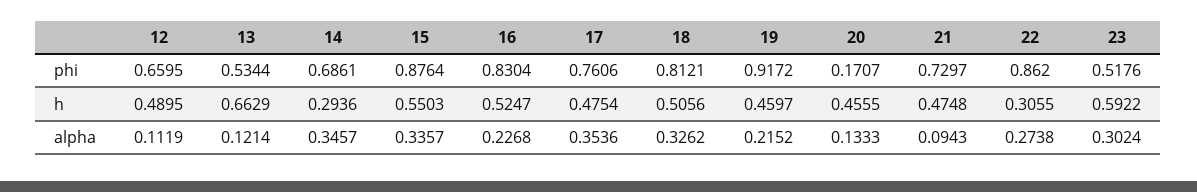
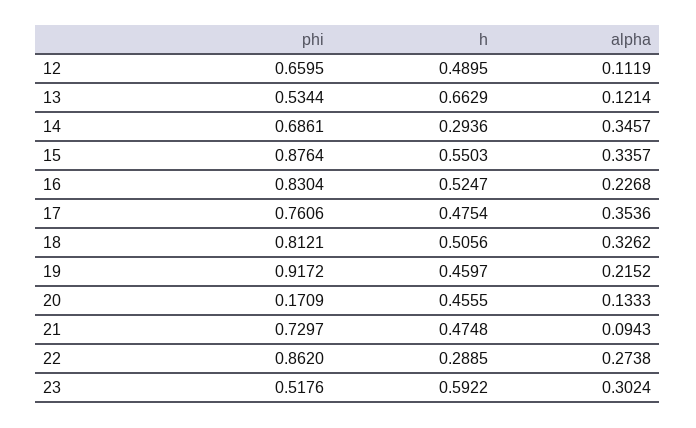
  {
    "12": {
      "phi": 0.6595,
      "h": 0.4895,
      "alpha": 0.1119
    },
    "13": {
      "phi": 0.5344,
      "h": 0.6629,
      "alpha": 0.1214
    },
    "14": {
      "phi": 0.6861,
      "h": 0.2936,
      "alpha": 0.3457
    },
    "15": {
      "phi": 0.8764,
      "h": 0.5503,
      "alpha": 0.3357
    },
    "16": {
      "phi": 0.8304,
      "h": 0.5247,
      "alpha": 0.2268
    },
    "17": {
      "phi": 0.7606,
      "h": 0.4754,
      "alpha": 0.3536
    },
    "18": {
      "phi": 0.8121,
      "h": 0.5056,
      "alpha": 0.3262
    },
    "19": {
      "phi": 0.9172,
      "h": 0.4597,
      "alpha": 0.2152
    },
    "20": {
-     "phi": 0.1707,
+     "phi": 0.1709,
      "h": 0.4555,
      "alpha": 0.1333
    },
    "21": {
      "phi": 0.7297,
      "h": 0.4748,
      "alpha": 0.0943
    },
    "22": {
      "phi": 0.862,
-     "h": 0.3055,
+     "h": 0.2885,
      "alpha": 0.2738
    },
    "23": {
      "phi": 0.5176,
      "h": 0.5922,
      "alpha": 0.3024
    }
  }

